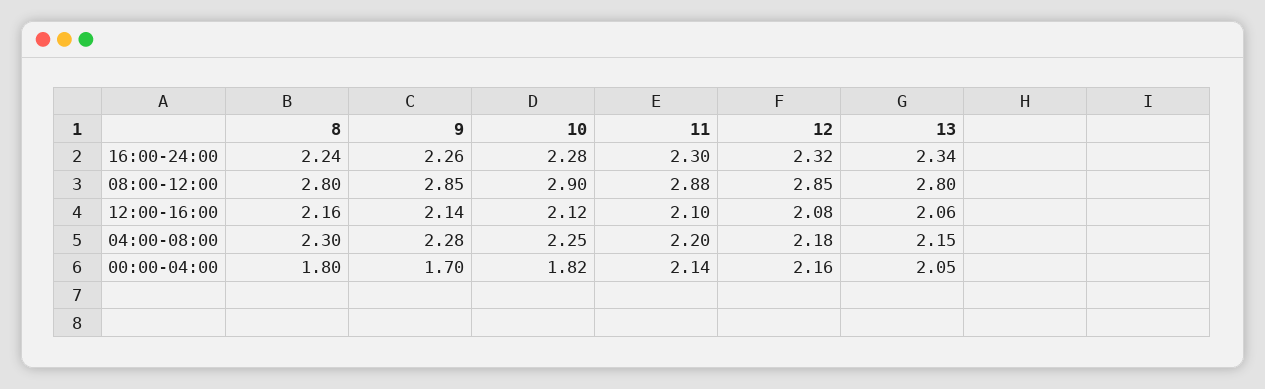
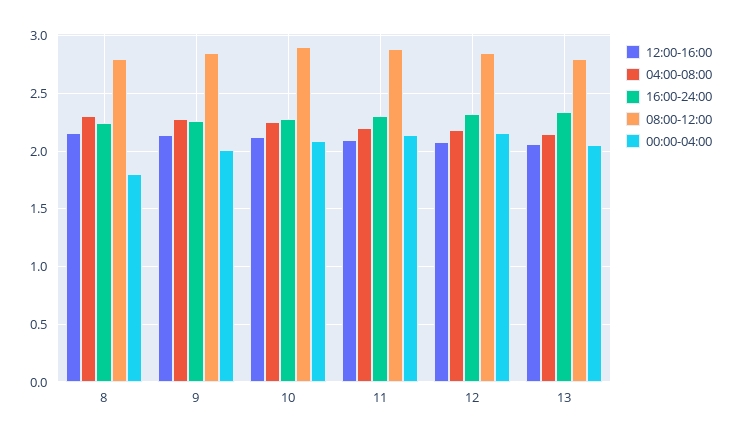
  {
    "16:00-24:00": {
      "8": 2.24,
      "9": 2.26,
      "10": 2.28,
      "11": 2.3,
      "12": 2.32,
      "13": 2.34
    },
    "08:00-12:00": {
      "8": 2.8,
      "9": 2.85,
      "10": 2.9,
      "11": 2.88,
      "12": 2.85,
      "13": 2.8
    },
    "12:00-16:00": {
      "8": 2.16,
      "9": 2.14,
      "10": 2.12,
      "11": 2.1,
      "12": 2.08,
      "13": 2.06
    },
    "04:00-08:00": {
      "8": 2.3,
      "9": 2.28,
      "10": 2.25,
      "11": 2.2,
      "12": 2.18,
      "13": 2.15
    },
    "00:00-04:00": {
      "8": 1.8,
-     "9": 1.7,
+     "9": 2,
-     "10": 1.82,
+     "10": 2.1,
      "11": 2.14,
      "12": 2.16,
      "13": 2.05
    }
  }

